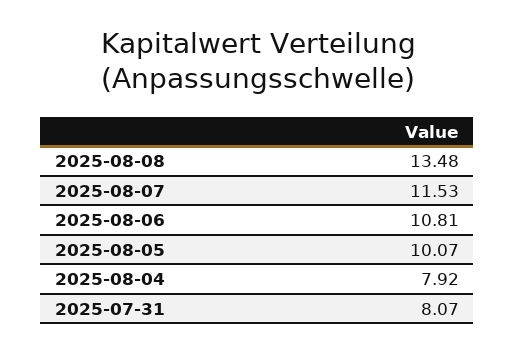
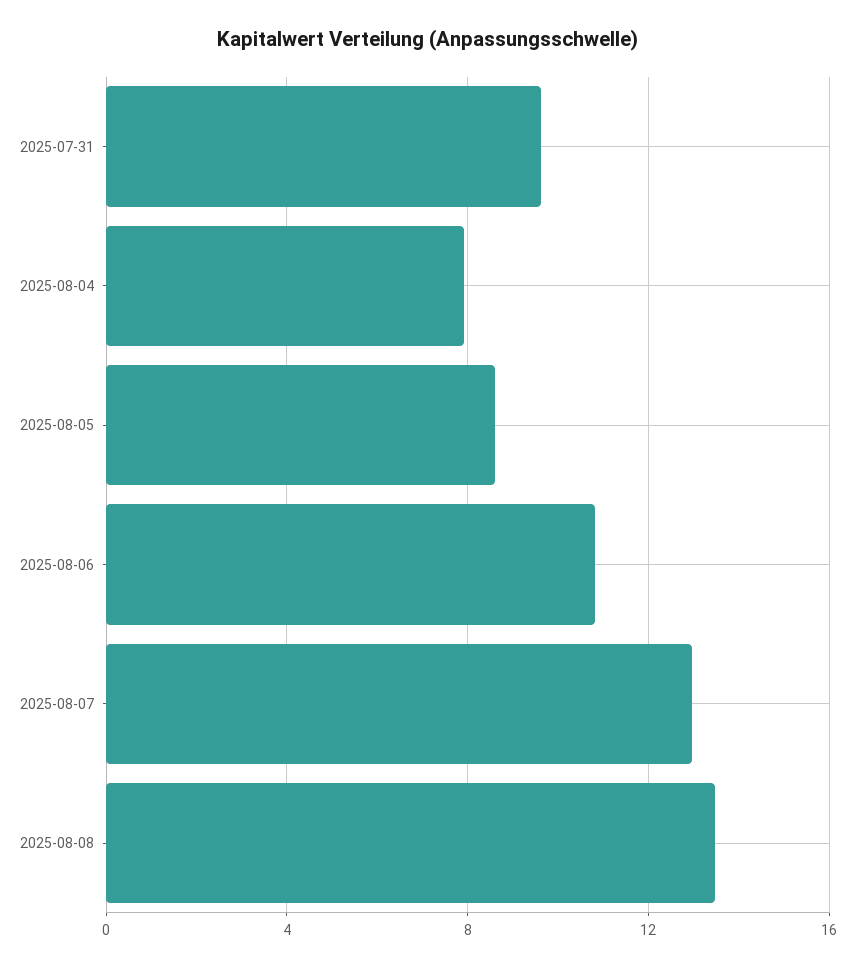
  {
    "2025-08-08": 13.48,
-   "2025-08-07": 11.53,
+   "2025-08-07": 13,
    "2025-08-06": 10.81,
-   "2025-08-05": 10.07,
+   "2025-08-05": 8.5,
    "2025-08-04": 7.92,
-   "2025-07-31": 8.07
+   "2025-07-31": 9.5
  }

